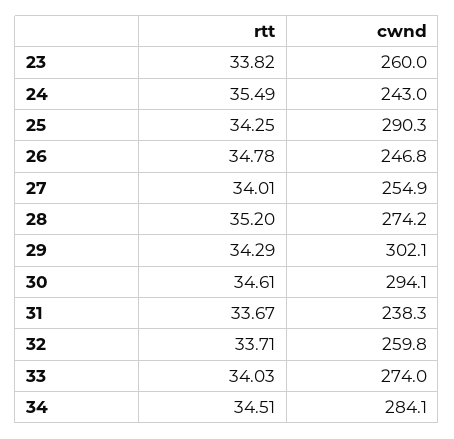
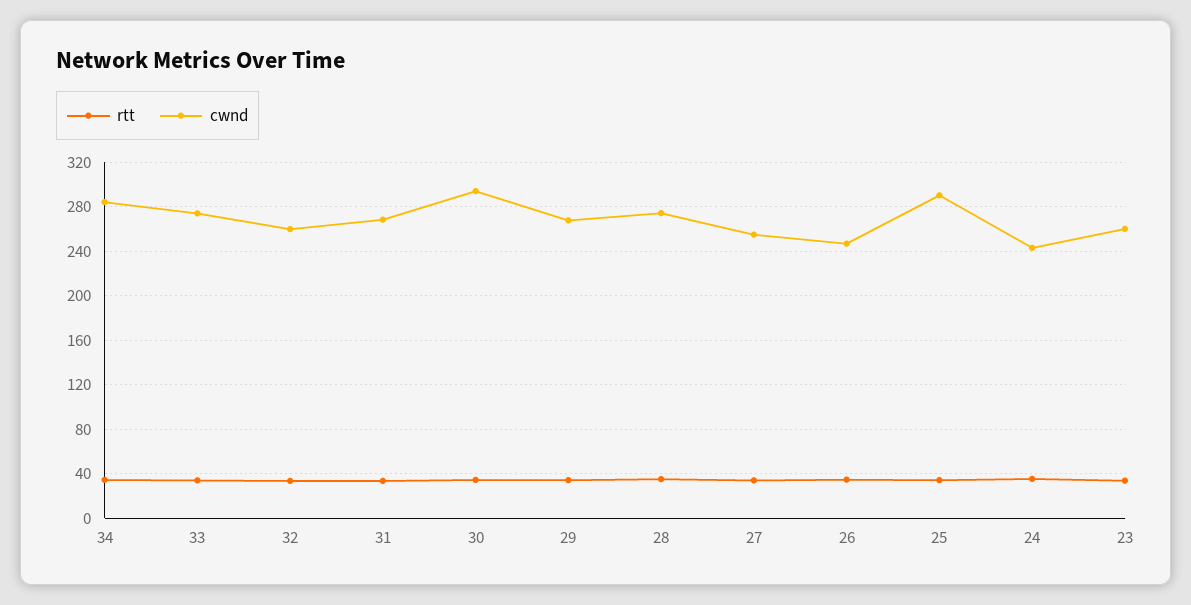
  {
    "rtt": {
      "23": 33.82,
      "24": 35.49,
      "25": 34.25,
      "26": 34.78,
      "27": 34.01,
      "28": 35.2,
      "29": 34.29,
      "30": 34.61,
      "31": 33.67,
      "32": 33.71,
      "33": 34.03,
      "34": 34.51
    },
    "cwnd": {
      "23": 260,
      "24": 243,
      "25": 290.3,
      "26": 246.8,
      "27": 254.9,
      "28": 274.2,
-     "29": 302.1,
+     "29": 270,
      "30": 294.1,
-     "31": 238.3,
+     "31": 270,
      "32": 259.8,
      "33": 274,
      "34": 284.1
    }
  }

